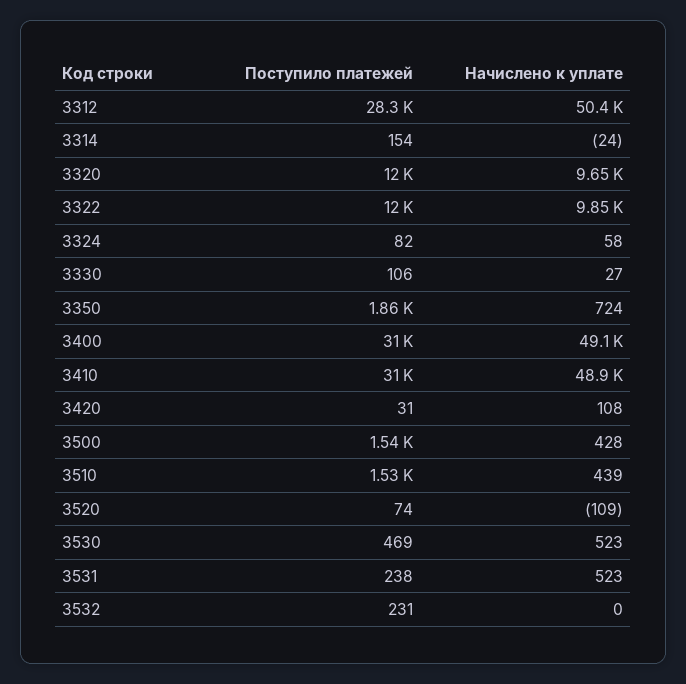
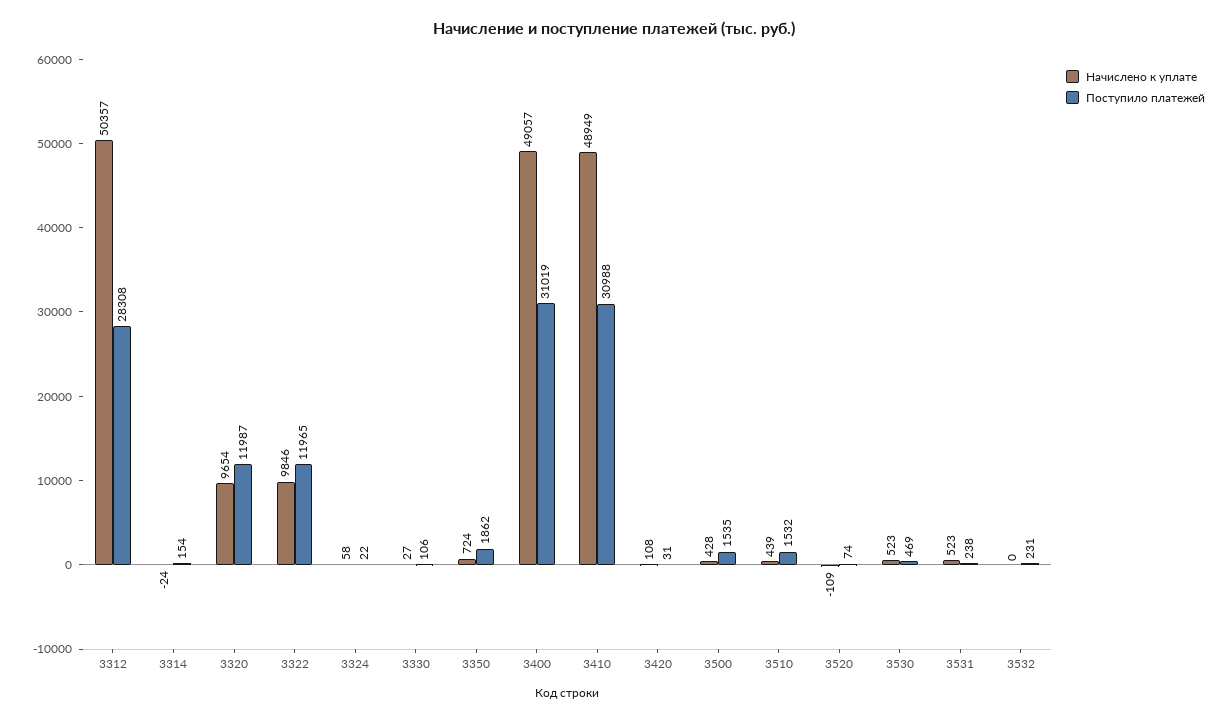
  {
    "Поступило платежей": {
      "3312": 28308,
      "3314": 154,
      "3320": 11987,
      "3322": 11965,
-     "3324": 82,
+     "3324": 22,
      "3330": 106,
      "3350": 1862,
      "3400": 31019,
      "3410": 30988,
      "3420": 31,
      "3500": 1535,
      "3510": 1532,
      "3520": 74,
      "3530": 469,
      "3531": 238,
      "3532": 231
    },
    "Начислено к уплате": {
      "3312": 50357,
      "3314": -24,
      "3320": 9654,
      "3322": 9846,
      "3324": 58,
      "3330": 27,
      "3350": 724,
      "3400": 49057,
      "3410": 48949,
      "3420": 108,
      "3500": 428,
      "3510": 439,
      "3520": -109,
      "3530": 523,
      "3531": 523,
      "3532": 0
    }
  }

